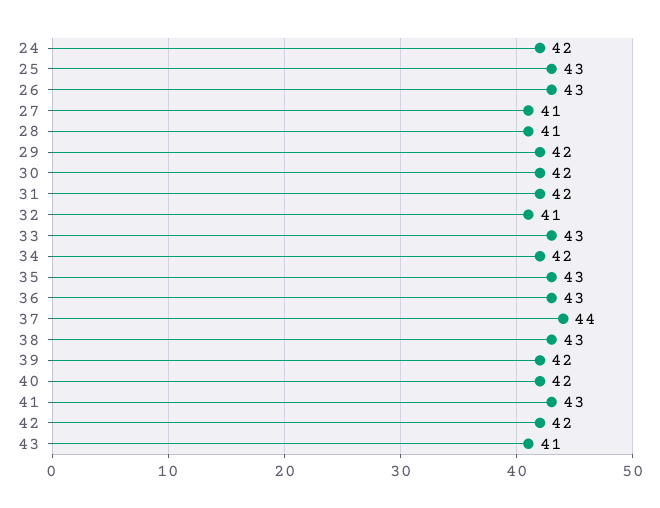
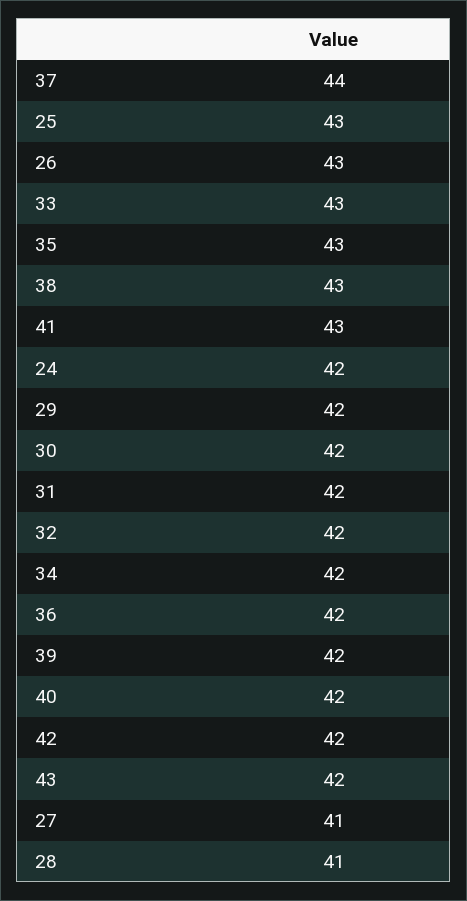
  {
    "24": 42,
    "25": 43,
    "26": 43,
    "27": 41,
    "28": 41,
    "29": 42,
    "30": 42,
    "31": 42,
-   "32": 41,
+   "32": 42,
    "33": 43,
    "34": 42,
    "35": 43,
-   "36": 43,
+   "36": 42,
    "37": 44,
    "38": 43,
    "39": 42,
    "40": 42,
    "41": 43,
    "42": 42,
-   "43": 41
+   "43": 42
  }

